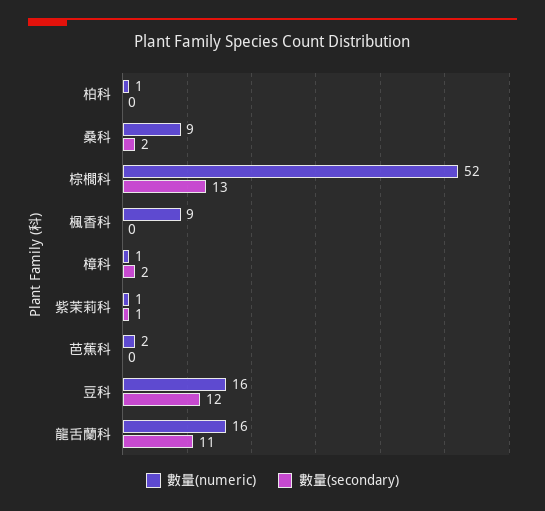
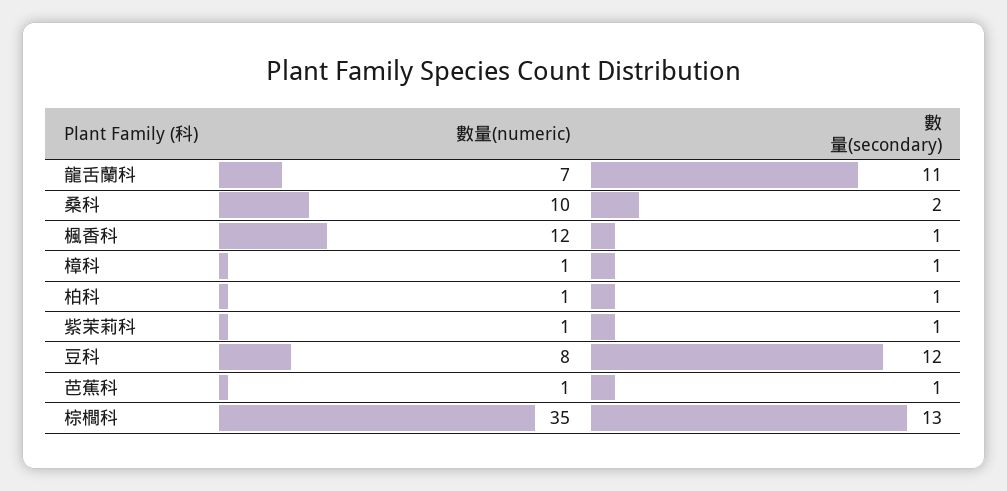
  {
    "數量(numeric)": {
      "柏科": 1,
-     "桑科": 9,
+     "桑科": 10,
-     "棕櫚科": 52,
+     "棕櫚科": 35,
-     "楓香科": 9,
+     "楓香科": 12,
      "樟科": 1,
      "紫茉莉科": 1,
-     "芭蕉科": 2,
+     "芭蕉科": 1,
-     "豆科": 16,
+     "豆科": 8,
-     "龍舌蘭科": 16
+     "龍舌蘭科": 7
    },
    "數量(secondary)": {
-     "柏科": 0,
+     "柏科": 1,
      "桑科": 2,
      "棕櫚科": 13,
-     "楓香科": 0,
+     "楓香科": 1,
-     "樟科": 2,
+     "樟科": 1,
      "紫茉莉科": 1,
-     "芭蕉科": 0,
+     "芭蕉科": 1,
      "豆科": 12,
      "龍舌蘭科": 11
    }
  }

